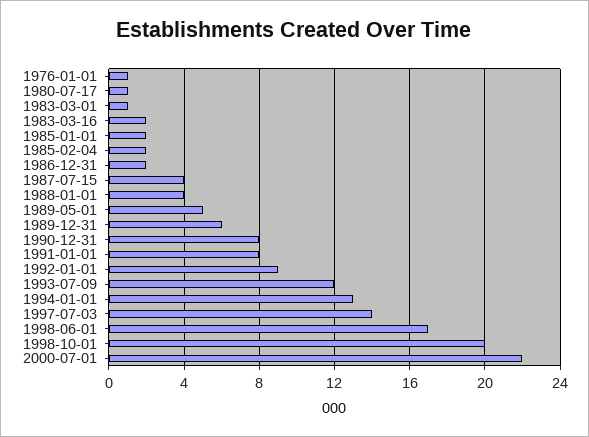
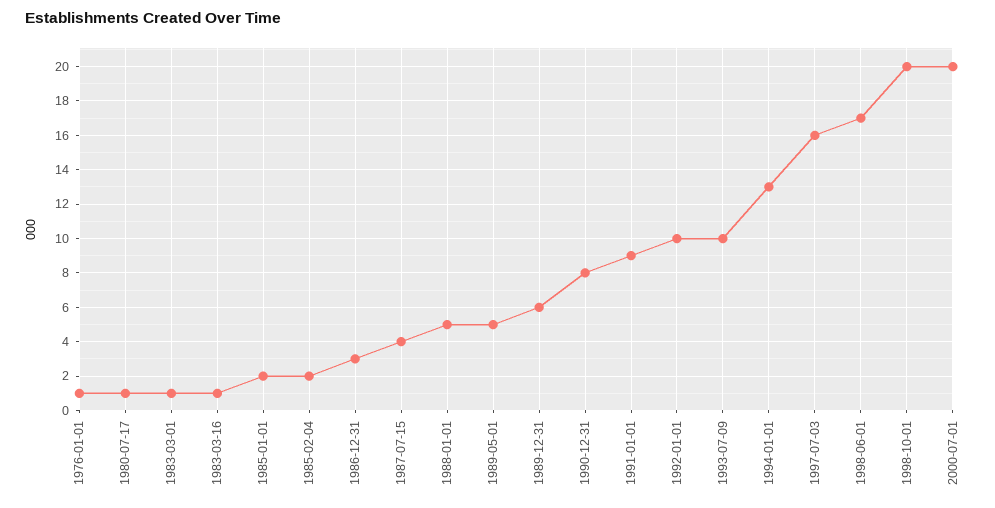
  {
    "1976-01-01": 1,
    "1980-07-17": 1,
    "1983-03-01": 1,
-   "1983-03-16": 2,
+   "1983-03-16": 1,
    "1985-01-01": 2,
    "1985-02-04": 2,
-   "1986-12-31": 2,
+   "1986-12-31": 3,
    "1987-07-15": 4,
-   "1988-01-01": 4,
+   "1988-01-01": 5,
    "1989-05-01": 5,
    "1989-12-31": 6,
    "1990-12-31": 8,
-   "1991-01-01": 8,
+   "1991-01-01": 9,
-   "1992-01-01": 9,
+   "1992-01-01": 10,
-   "1993-07-09": 12,
+   "1993-07-09": 10,
    "1994-01-01": 13,
-   "1997-07-03": 14,
+   "1997-07-03": 16,
    "1998-06-01": 17,
    "1998-10-01": 20,
-   "2000-07-01": 22
+   "2000-07-01": 20
  }

